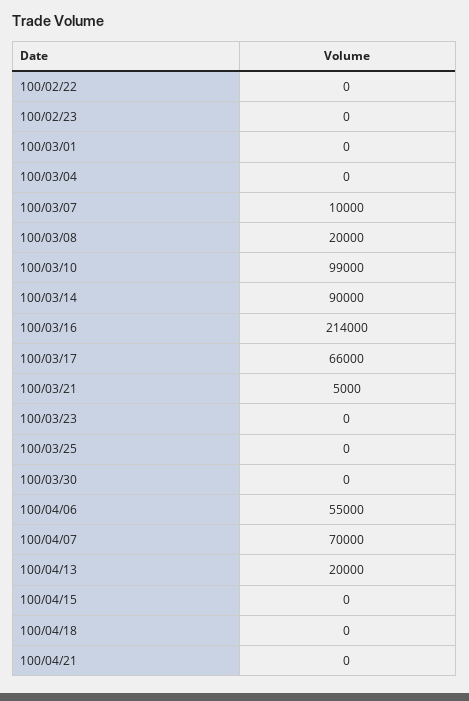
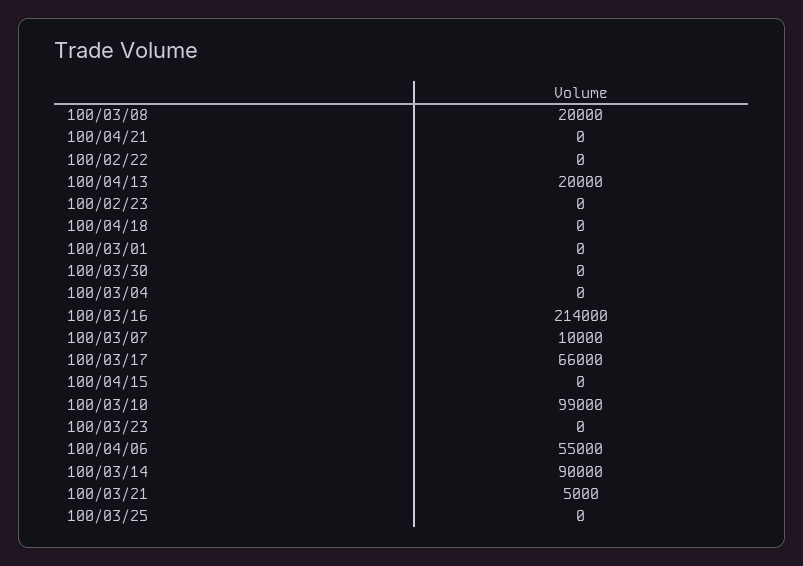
  {
    "100/02/22": 0,
    "100/02/23": 0,
    "100/03/01": 0,
    "100/03/04": 0,
    "100/03/07": 10000,
    "100/03/08": 20000,
    "100/03/10": 99000,
    "100/03/14": 90000,
    "100/03/16": 214000,
    "100/03/17": 66000,
    "100/03/21": 5000,
    "100/03/23": 0,
    "100/03/25": 0,
    "100/03/30": 0,
    "100/04/06": 55000,
-   "100/04/07": 70000,
    "100/04/13": 20000,
    "100/04/15": 0,
    "100/04/18": 0,
    "100/04/21": 0
  }

